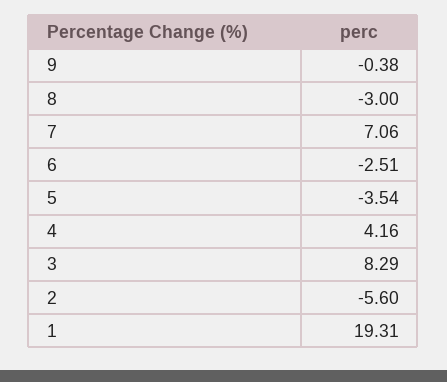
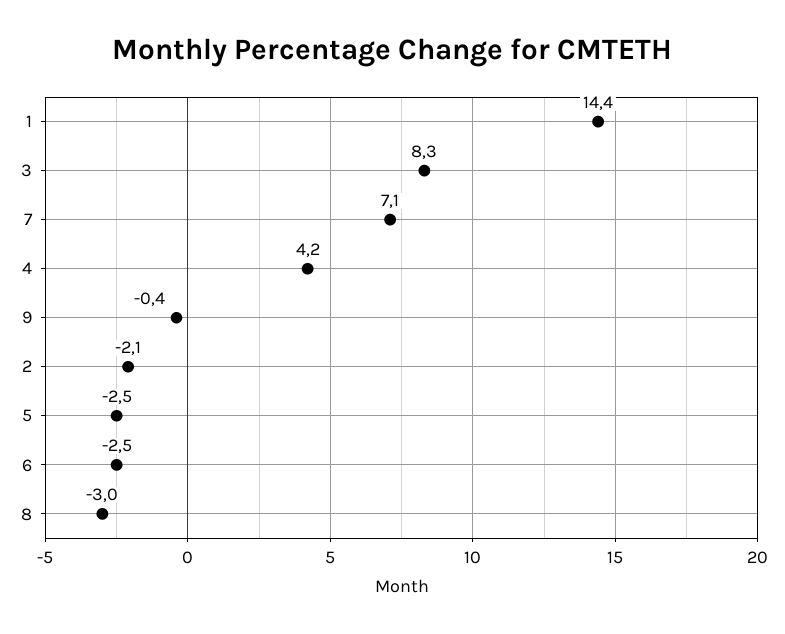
  {
    "9": -0.38,
    "8": -3,
    "7": 7.06,
    "6": -2.51,
-   "5": -3.54,
+   "5": -2.5,
    "4": 4.16,
    "3": 8.29,
-   "2": -5.6,
+   "2": -2.1,
-   "1": 19.31
+   "1": 14.4
  }

